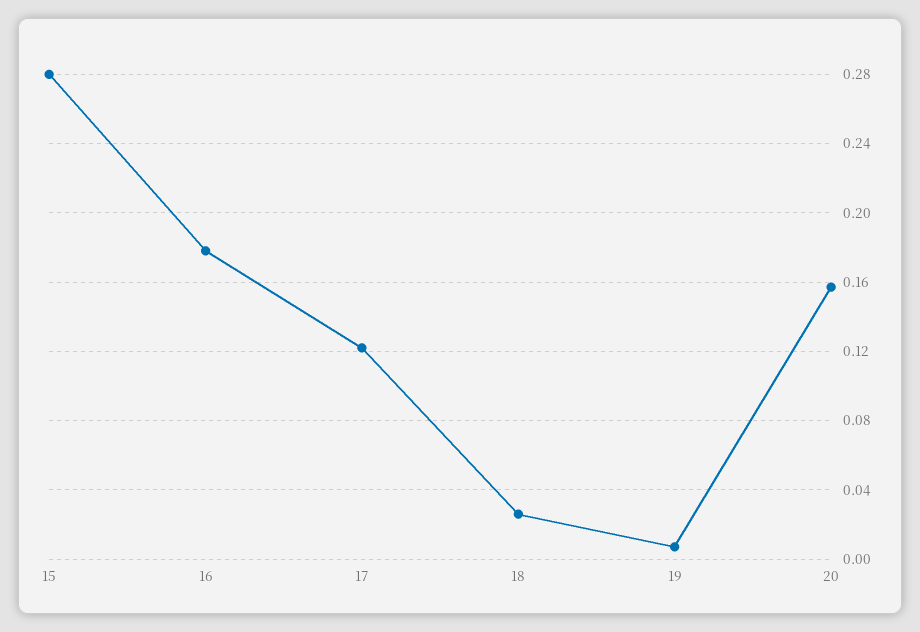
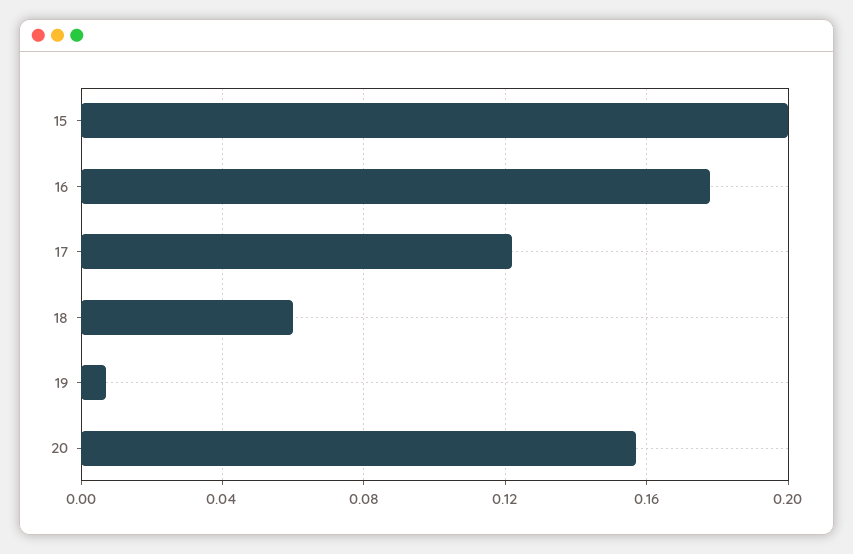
  {
-   "15": 0.28,
+   "15": 0.2,
    "16": 0.18,
    "17": 0.12,
-   "18": 0.025,
+   "18": 0.06,
    "19": 0.005,
    "20": 0.155
  }

